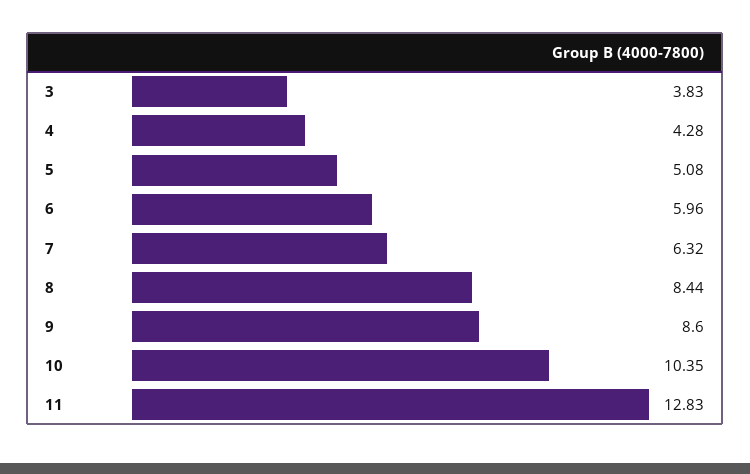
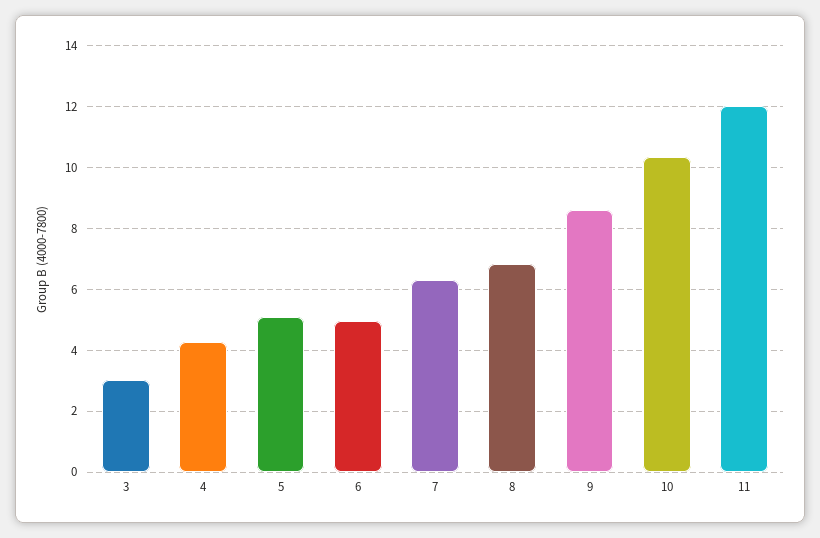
  {
-   "3": 3.83,
+   "3": 3,
    "4": 4.28,
    "5": 5.08,
-   "6": 5.96,
+   "6": 5,
    "7": 6.32,
-   "8": 8.44,
+   "8": 6.8,
    "9": 8.6,
    "10": 10.35,
-   "11": 12.83
+   "11": 12
  }

